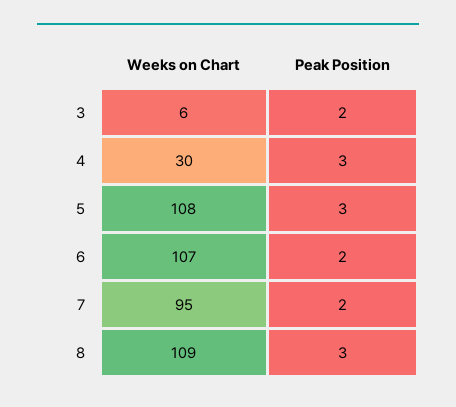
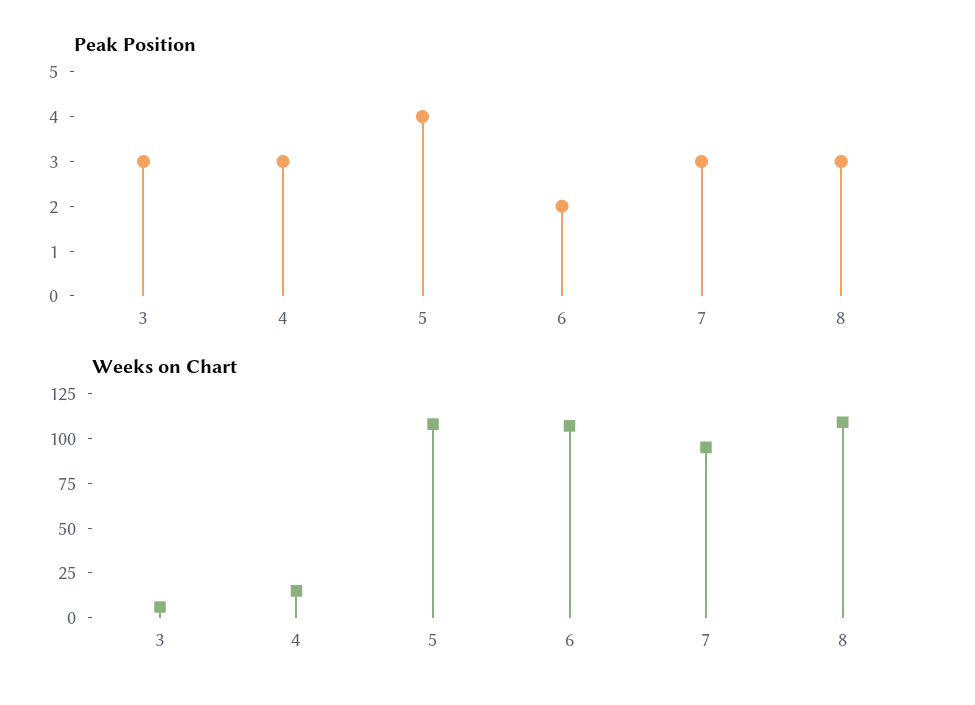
  {
    "Weeks on Chart": {
      "3": 6,
-     "4": 30,
+     "4": 15,
      "5": 108,
      "6": 107,
      "7": 95,
      "8": 109
    },
    "Peak Position": {
-     "3": 2,
+     "3": 3,
      "4": 3,
-     "5": 3,
+     "5": 4,
      "6": 2,
-     "7": 2,
+     "7": 3,
      "8": 3
    }
  }

